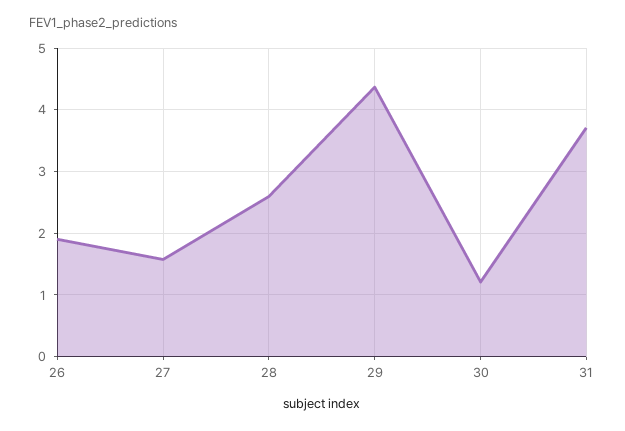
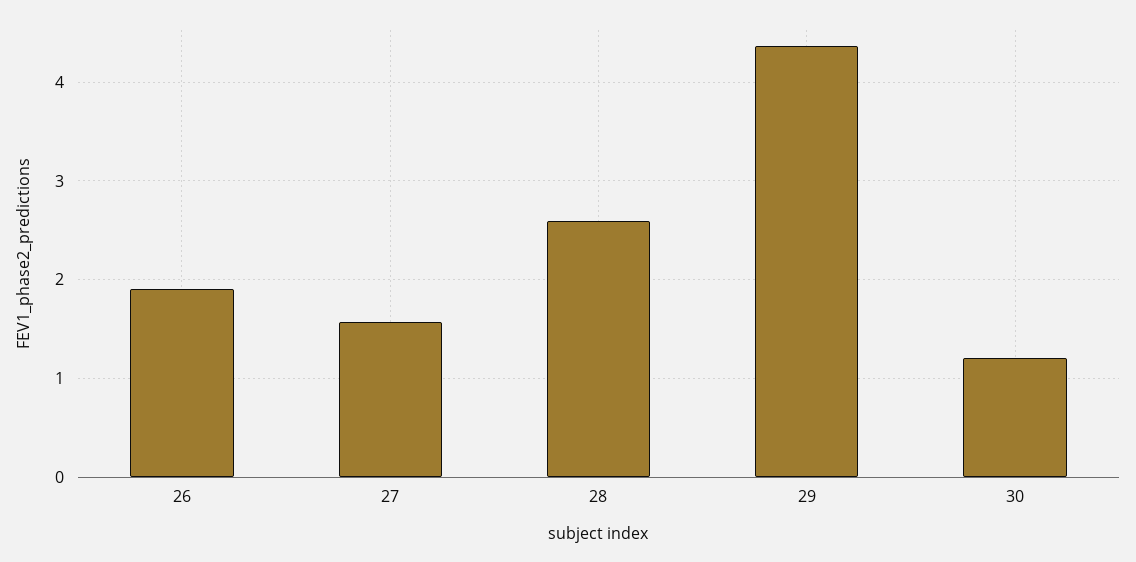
  {
    "26": 1.9,
    "27": 1.6,
    "28": 2.6,
    "29": 4.4,
-   "30": 1.2,
+   "30": 1.2
-   "31": 3.7
  }

